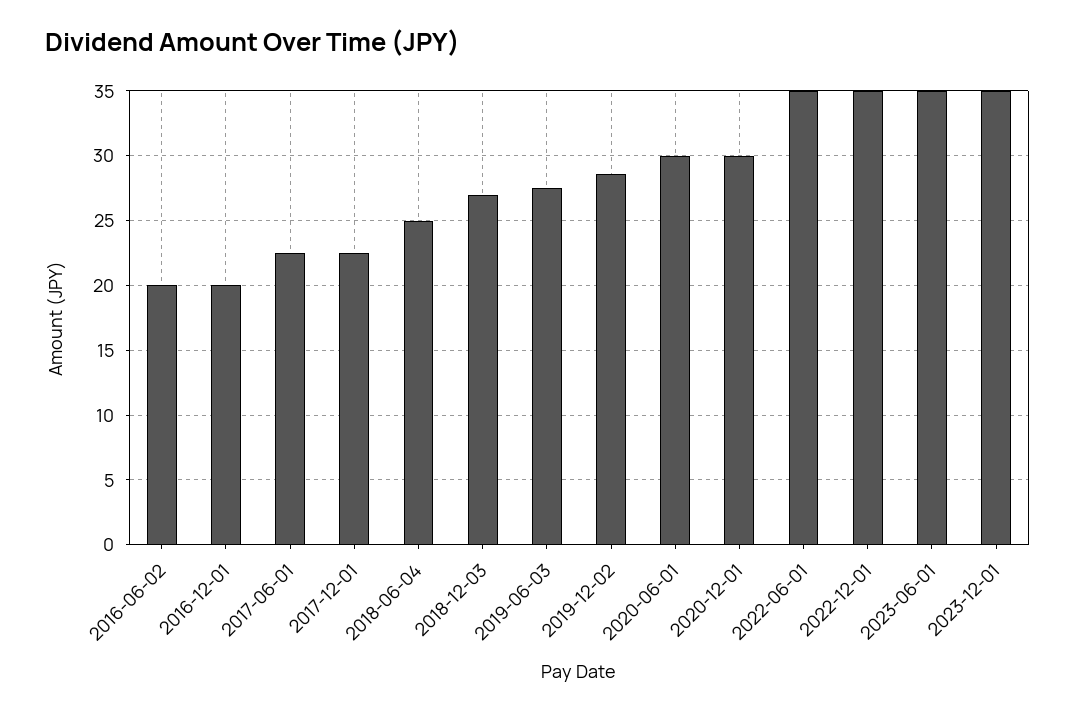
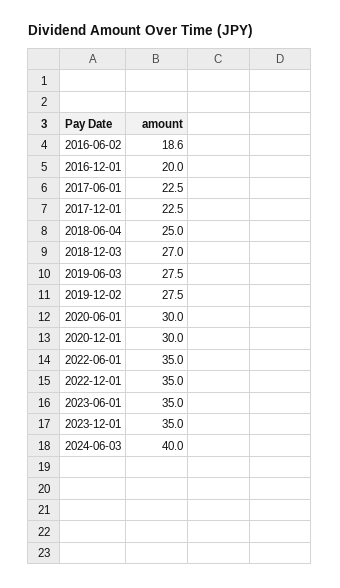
  {
-   "2016-06-02": 20,
+   "2016-06-02": 18.6,
    "2016-12-01": 20,
    "2017-06-01": 22.5,
    "2017-12-01": 22.5,
    "2018-06-04": 25,
    "2018-12-03": 27,
    "2019-06-03": 27.5,
-   "2019-12-02": 28.5,
+   "2019-12-02": 27.5,
    "2020-06-01": 30,
    "2020-12-01": 30,
    "2022-06-01": 35,
    "2022-12-01": 35,
    "2023-06-01": 35,
-   "2023-12-01": 35
+   "2023-12-01": 35,
+   "2024-06-03": 40
  }

